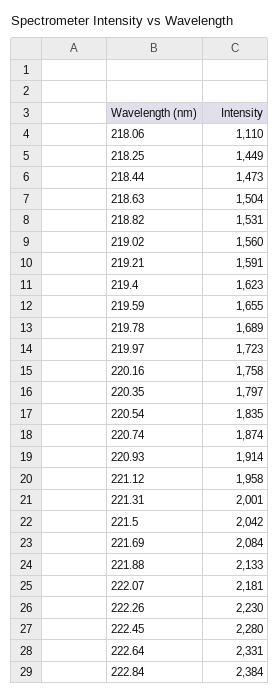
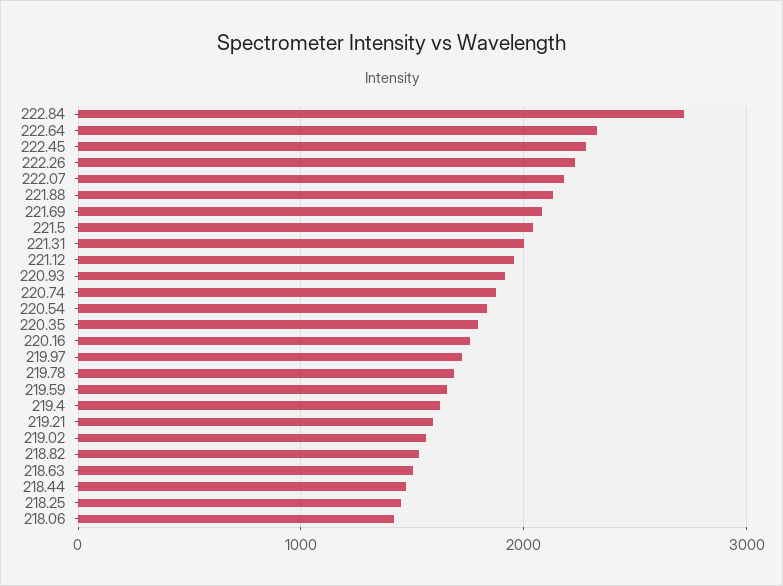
  {
-   "218.06": 1110,
+   "218.06": 1400,
    "218.25": 1449,
    "218.44": 1473,
    "218.63": 1504,
    "218.82": 1531,
    "219.02": 1560,
    "219.21": 1591,
    "219.4": 1623,
    "219.59": 1655,
    "219.78": 1689,
    "219.97": 1723,
    "220.16": 1758,
    "220.35": 1797,
    "220.54": 1835,
    "220.74": 1874,
    "220.93": 1914,
    "221.12": 1958,
    "221.31": 2001,
    "221.5": 2042,
    "221.69": 2084,
    "221.88": 2133,
    "222.07": 2181,
    "222.26": 2230,
    "222.45": 2280,
    "222.64": 2331,
-   "222.84": 2384
+   "222.84": 2700
  }

